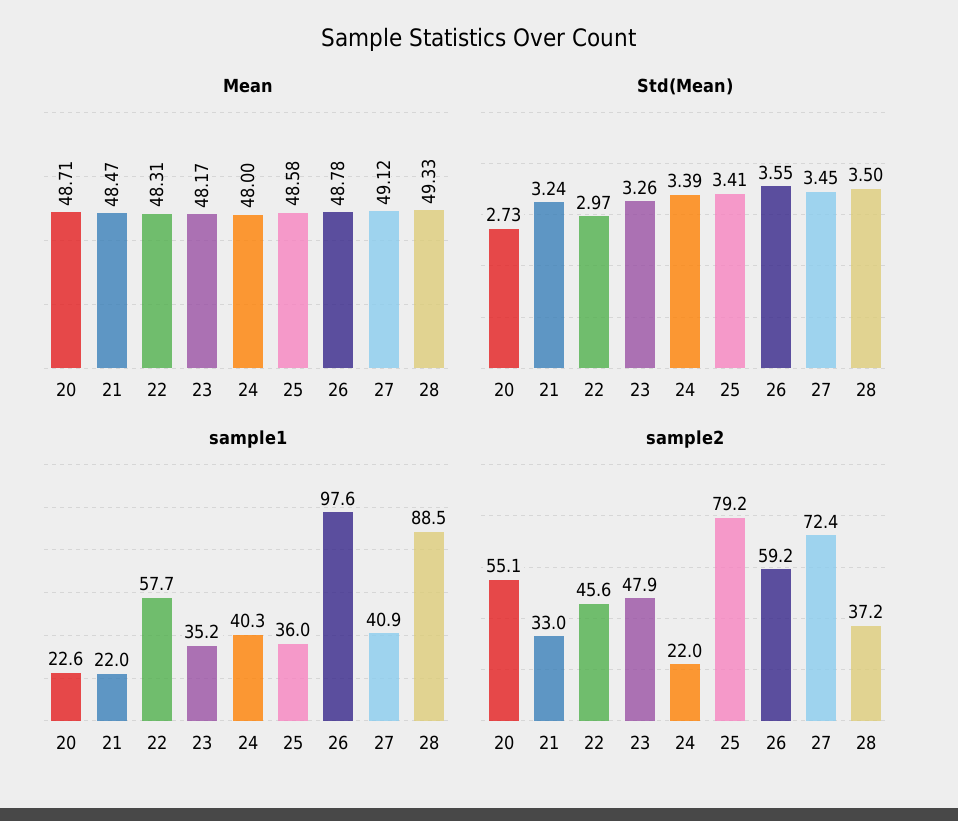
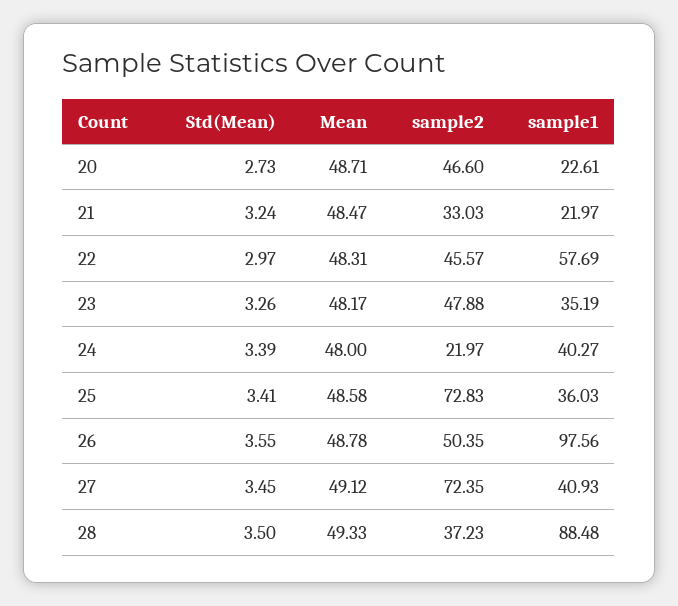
  {
    "Mean": {
      "20": 48.71,
      "21": 48.47,
      "22": 48.31,
      "23": 48.17,
      "24": 48,
      "25": 48.58,
      "26": 48.78,
      "27": 49.12,
      "28": 49.33
    },
    "Std(Mean)": {
      "20": 2.73,
      "21": 3.24,
      "22": 2.97,
      "23": 3.26,
      "24": 3.39,
      "25": 3.41,
      "26": 3.55,
      "27": 3.45,
      "28": 3.5
    },
    "sample1": {
      "20": 22.61,
      "21": 21.97,
      "22": 57.69,
      "23": 35.19,
      "24": 40.27,
      "25": 36.03,
      "26": 97.56,
      "27": 40.93,
      "28": 88.48
    },
    "sample2": {
-     "20": 55.1,
+     "20": 46.6,
      "21": 33.03,
      "22": 45.57,
      "23": 47.88,
      "24": 21.97,
-     "25": 79.2,
+     "25": 72.83,
-     "26": 59.2,
+     "26": 50.35,
      "27": 72.35,
      "28": 37.23
    }
  }

